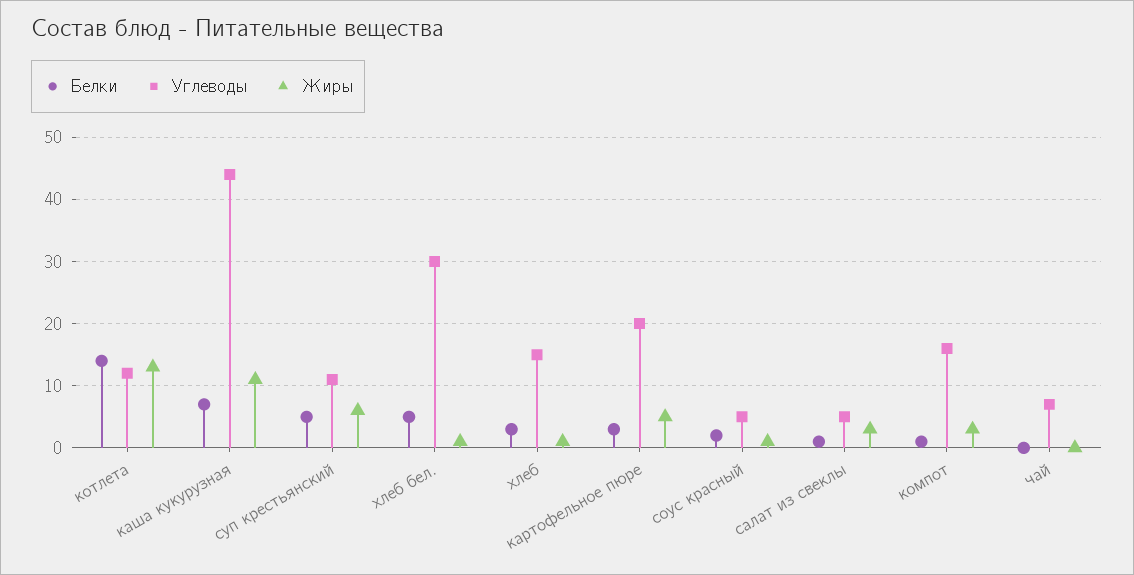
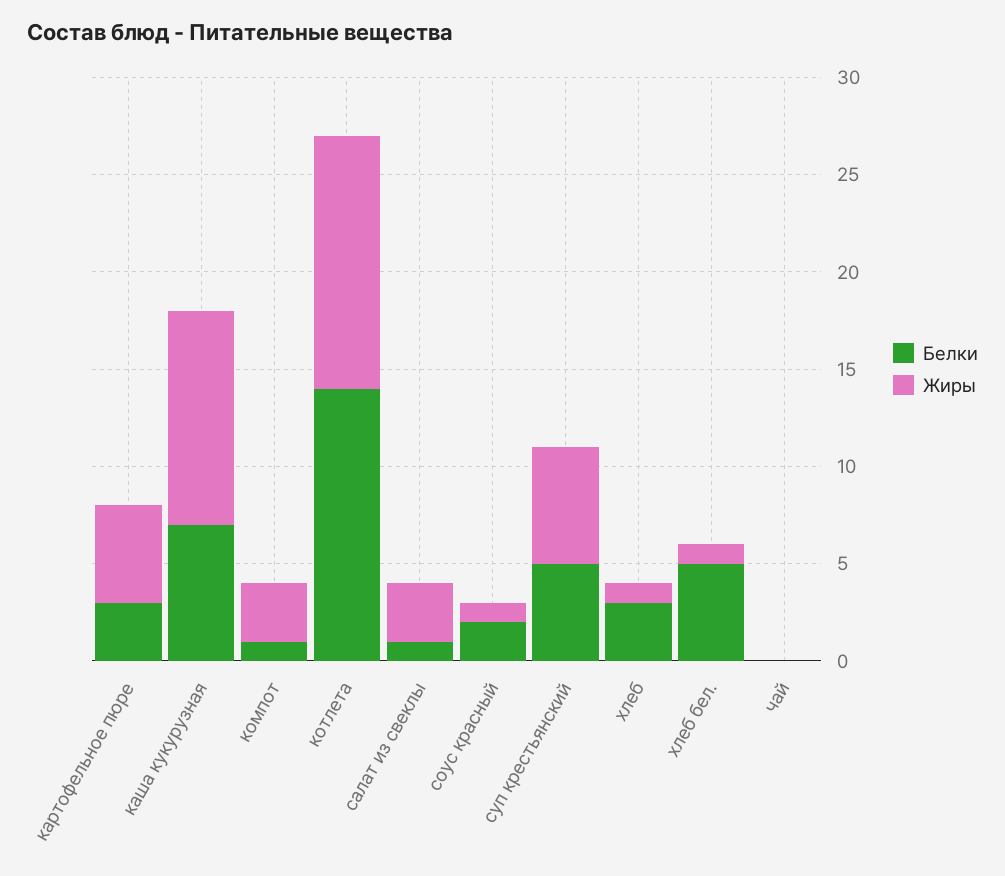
  {
    "Белки": {
      "котлета": 14,
      "каша кукурузная": 7,
      "суп крестьянский": 5,
      "хлеб бел.": 5,
      "хлеб": 3,
      "картофельное пюре": 3,
      "соус красный": 2,
      "салат из свеклы": 1,
      "компот": 1,
      "чай": 0
    },
-   "Углеводы": {
-     "котлета": 12,
-     "каша кукурузная": 44,
-     "суп крестьянский": 11,
-     "хлеб бел.": 30,
-     "хлеб": 15,
-     "картофельное пюре": 20,
-     "соус красный": 5,
-     "салат из свеклы": 5,
-     "компот": 16,
-     "чай": 7
-   },
    "Жиры": {
      "котлета": 13,
      "каша кукурузная": 11,
      "суп крестьянский": 6,
      "хлеб бел.": 1,
      "хлеб": 1,
      "картофельное пюре": 5,
      "соус красный": 1,
      "салат из свеклы": 3,
      "компот": 3,
      "чай": 0
    }
  }

